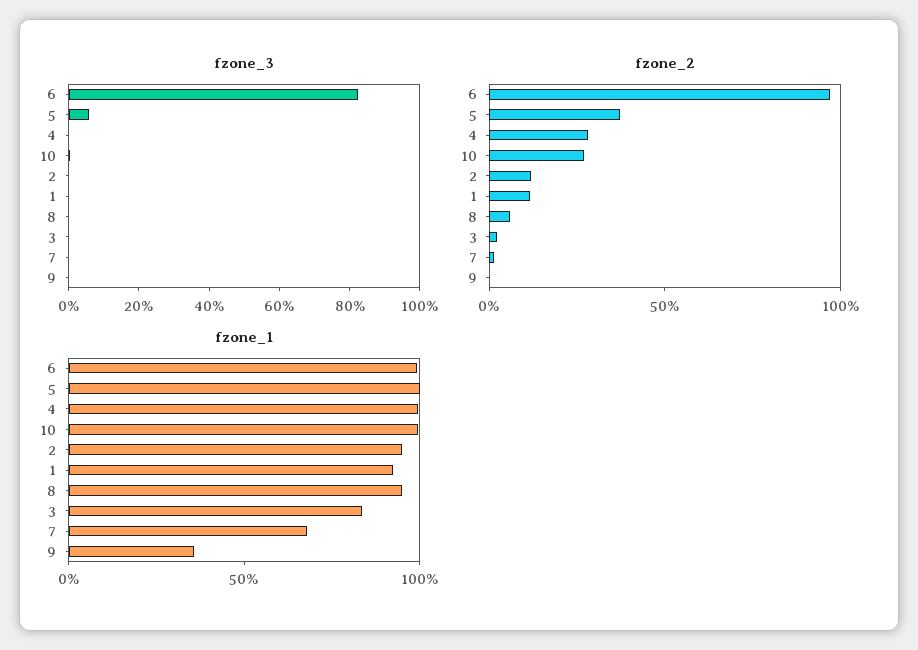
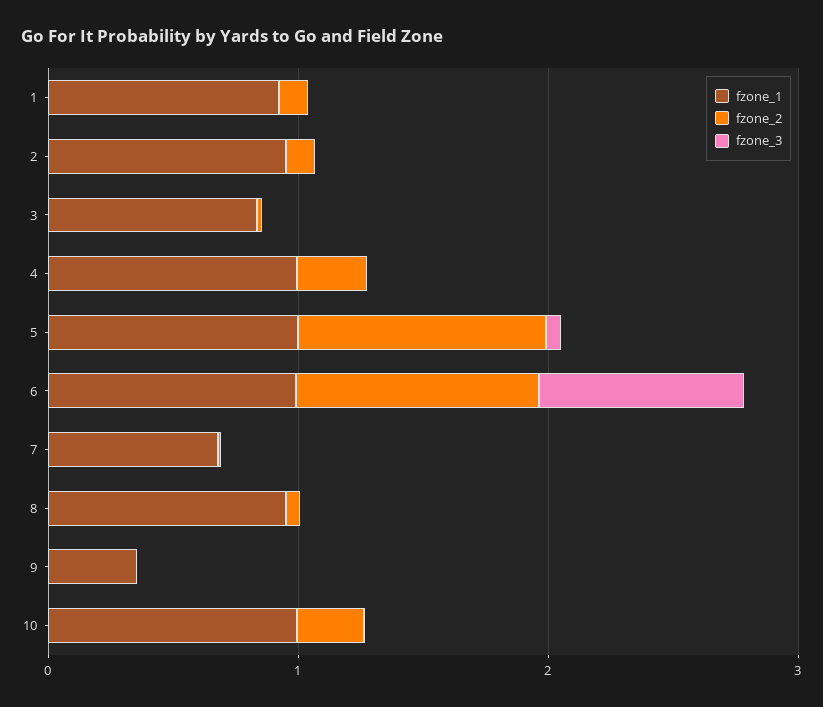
  {
    "fzone_3": {
      "6": 0.8,
      "5": 0.05,
      "4": 0,
      "10": 0,
      "2": 0,
      "1": 0,
      "8": 0,
      "3": 0,
      "7": 0,
      "9": 0
    },
    "fzone_2": {
      "6": 1,
-     "5": 0.4,
+     "5": 1,
      "4": 0.3,
      "10": 0.3,
      "2": 0.1,
      "1": 0.1,
      "8": 0.1,
      "3": 0,
      "7": 0,
      "9": 0
    },
    "fzone_1": {
      "6": 1,
      "5": 1,
      "4": 1,
      "10": 1,
      "2": 1,
      "1": 0.9,
      "8": 0.9,
      "3": 0.8,
      "7": 0.7,
      "9": 0.4
    }
  }

